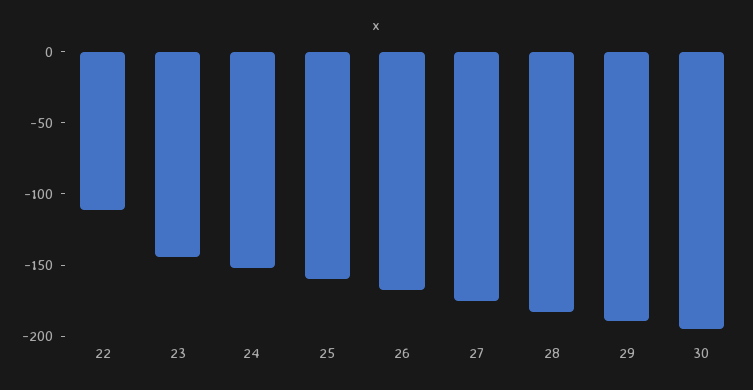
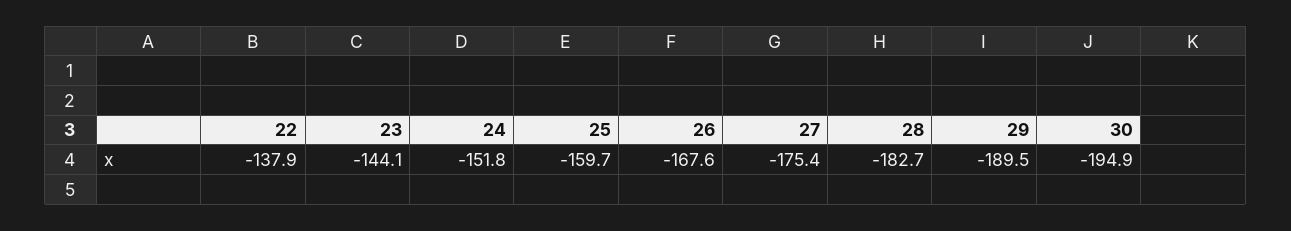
  {
-   "22": -110,
+   "22": -137.9,
    "23": -144.1,
    "24": -151.8,
    "25": -159.7,
    "26": -167.6,
    "27": -175.4,
    "28": -182.7,
    "29": -189.5,
    "30": -194.9
  }

